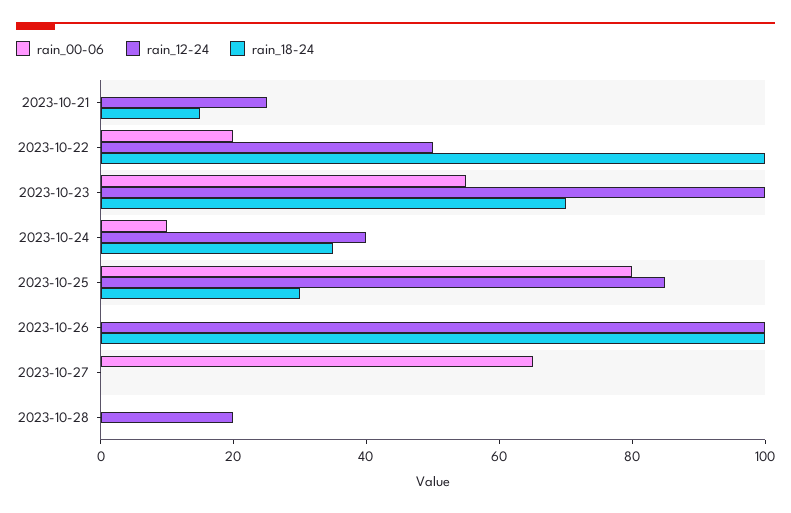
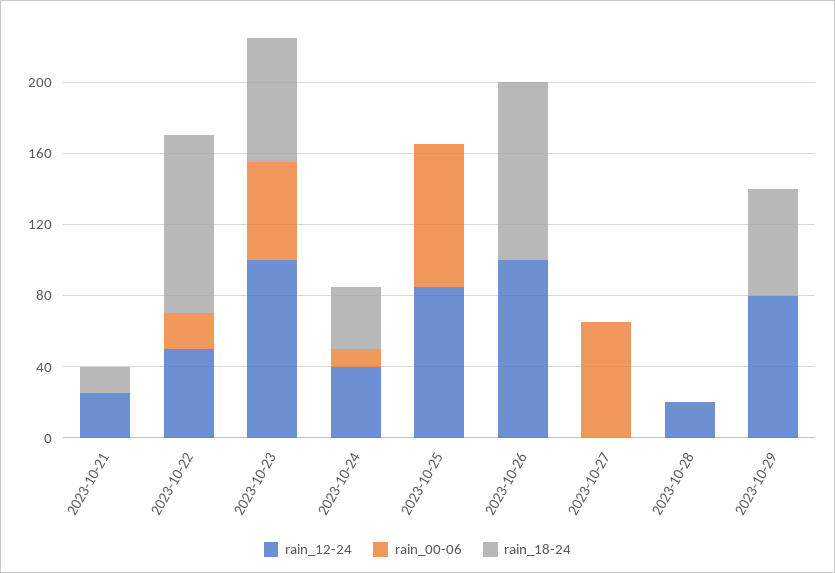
  {
    "rain_00-06": {
      "2023-10-21": 0,
      "2023-10-22": 20,
      "2023-10-23": 55,
      "2023-10-24": 10,
      "2023-10-25": 80,
      "2023-10-26": 0,
      "2023-10-27": 65,
-     "2023-10-28": 0
+     "2023-10-28": 0,
+     "2023-10-29": 0
    },
    "rain_12-24": {
      "2023-10-21": 25,
      "2023-10-22": 50,
      "2023-10-23": 100,
      "2023-10-24": 40,
      "2023-10-25": 85,
      "2023-10-26": 100,
      "2023-10-27": 0,
-     "2023-10-28": 20
+     "2023-10-28": 20,
+     "2023-10-29": 80
    },
    "rain_18-24": {
      "2023-10-21": 15,
      "2023-10-22": 100,
      "2023-10-23": 70,
      "2023-10-24": 35,
-     "2023-10-25": 30,
+     "2023-10-25": 0,
      "2023-10-26": 100,
      "2023-10-27": 0,
-     "2023-10-28": 0
+     "2023-10-28": 0,
+     "2023-10-29": 60
    }
  }

